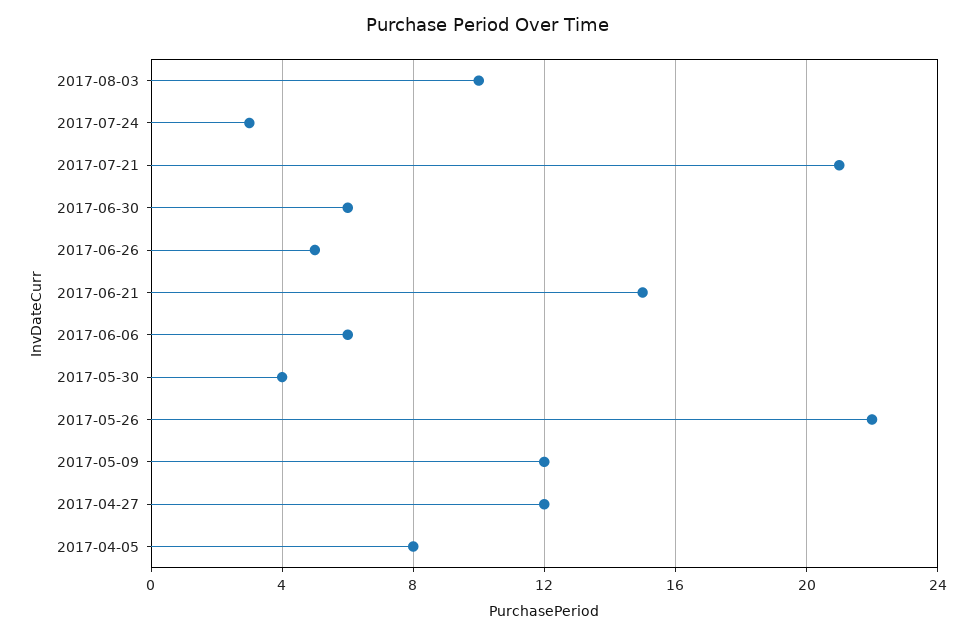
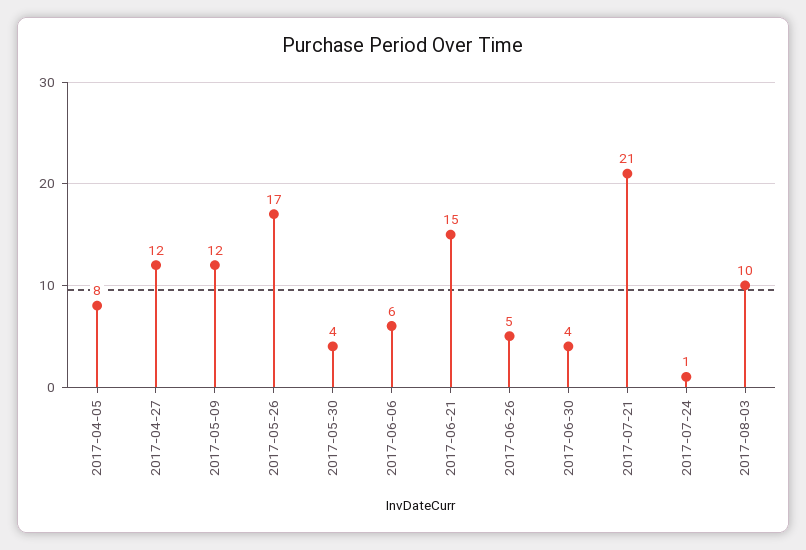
  {
    "2017-08-03": 10,
-   "2017-07-24": 3,
+   "2017-07-24": 1,
    "2017-07-21": 21,
-   "2017-06-30": 6,
+   "2017-06-30": 4,
    "2017-06-26": 5,
    "2017-06-21": 15,
    "2017-06-06": 6,
    "2017-05-30": 4,
-   "2017-05-26": 22,
+   "2017-05-26": 17,
    "2017-05-09": 12,
    "2017-04-27": 12,
    "2017-04-05": 8
  }

